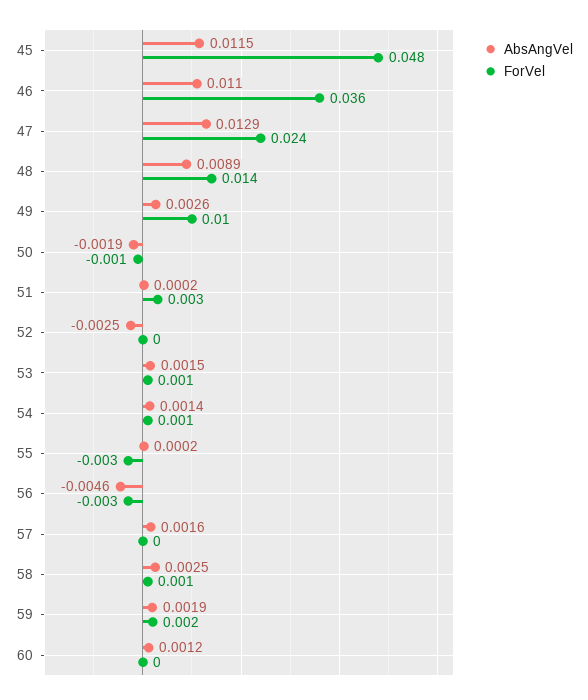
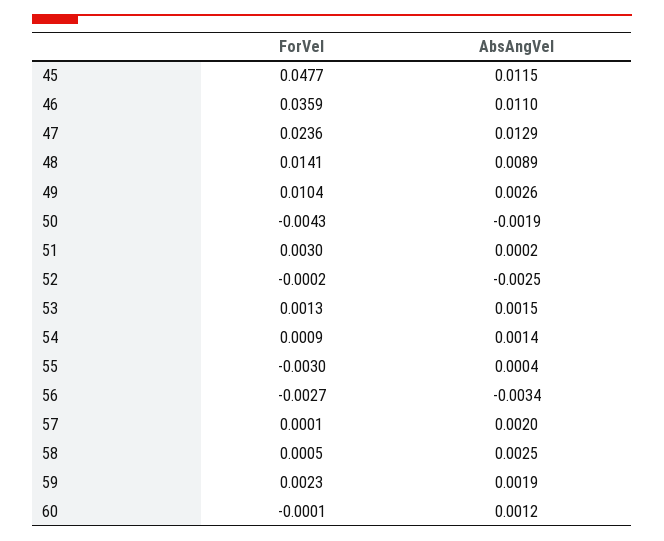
  {
    "AbsAngVel": {
      "45": 0.0115,
      "46": 0.011,
      "47": 0.0129,
      "48": 0.0089,
      "49": 0.0026,
      "50": -0.0019,
      "51": 0.0002,
      "52": -0.0025,
      "53": 0.0015,
      "54": 0.0014,
-     "55": 0.0002,
+     "55": 0.0004,
-     "56": -0.0046,
+     "56": -0.0034,
-     "57": 0.0016,
+     "57": 0.002,
      "58": 0.0025,
      "59": 0.0019,
      "60": 0.0012
    },
    "ForVel": {
      "45": 0.0477,
      "46": 0.0359,
      "47": 0.0236,
      "48": 0.0141,
      "49": 0.0104,
-     "50": -0.001,
+     "50": -0.0043,
      "51": 0.003,
      "52": -0.0002,
      "53": 0.0013,
      "54": 0.0009,
      "55": -0.003,
      "56": -0.0027,
      "57": 0.0001,
      "58": 0.0005,
      "59": 0.0023,
      "60": -0.0001
    }
  }

